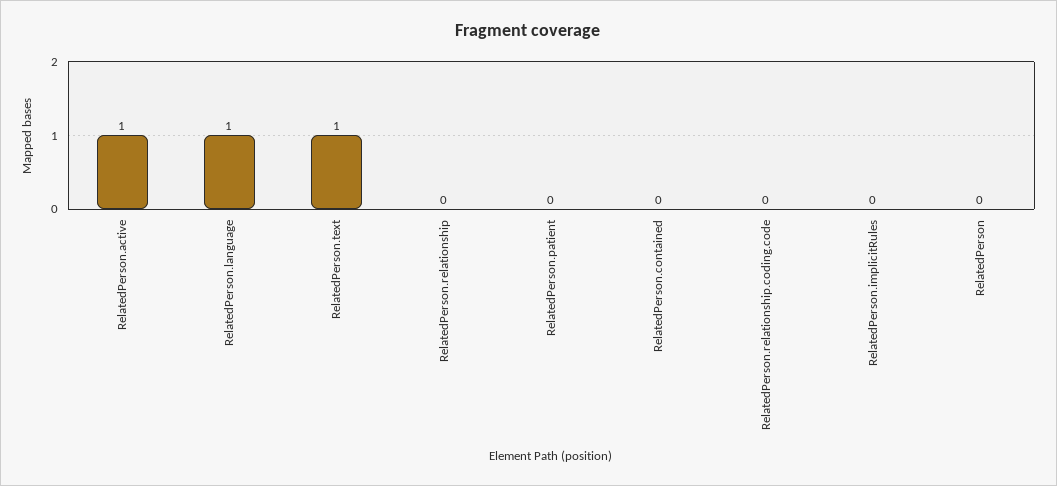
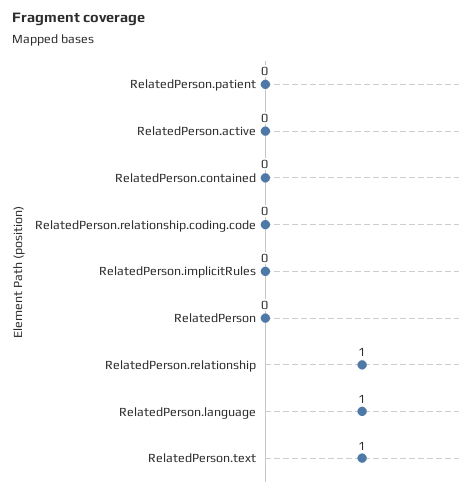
  {
-   "RelatedPerson.active": 1,
+   "RelatedPerson.active": 0,
    "RelatedPerson.language": 1,
    "RelatedPerson.text": 1,
-   "RelatedPerson.relationship": 0,
+   "RelatedPerson.relationship": 1,
    "RelatedPerson.patient": 0,
    "RelatedPerson.contained": 0,
    "RelatedPerson.relationship.coding.code": 0,
    "RelatedPerson.implicitRules": 0,
    "RelatedPerson": 0
  }

